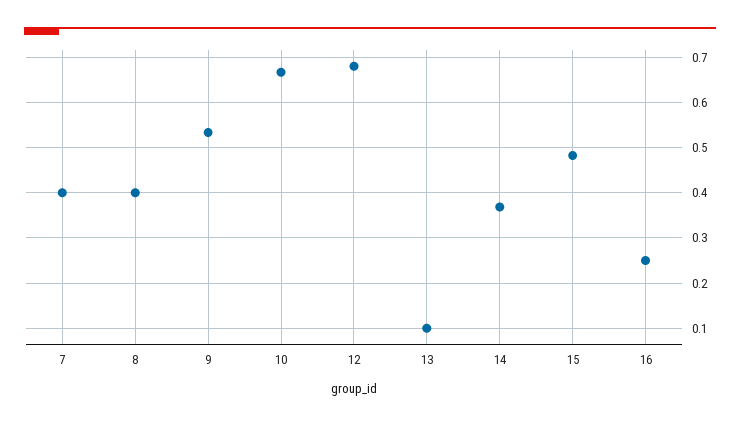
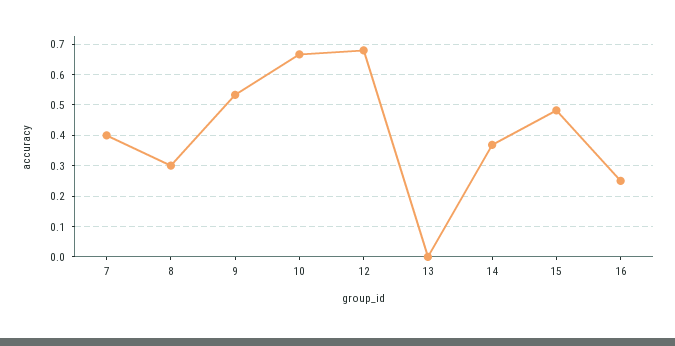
  {
    "7": 0.4,
-   "8": 0.4,
+   "8": 0.3,
    "9": 0.54,
    "10": 0.66,
    "12": 0.68,
-   "13": 0.1,
+   "13": 0,
    "14": 0.36,
    "15": 0.48,
    "16": 0.26
  }

